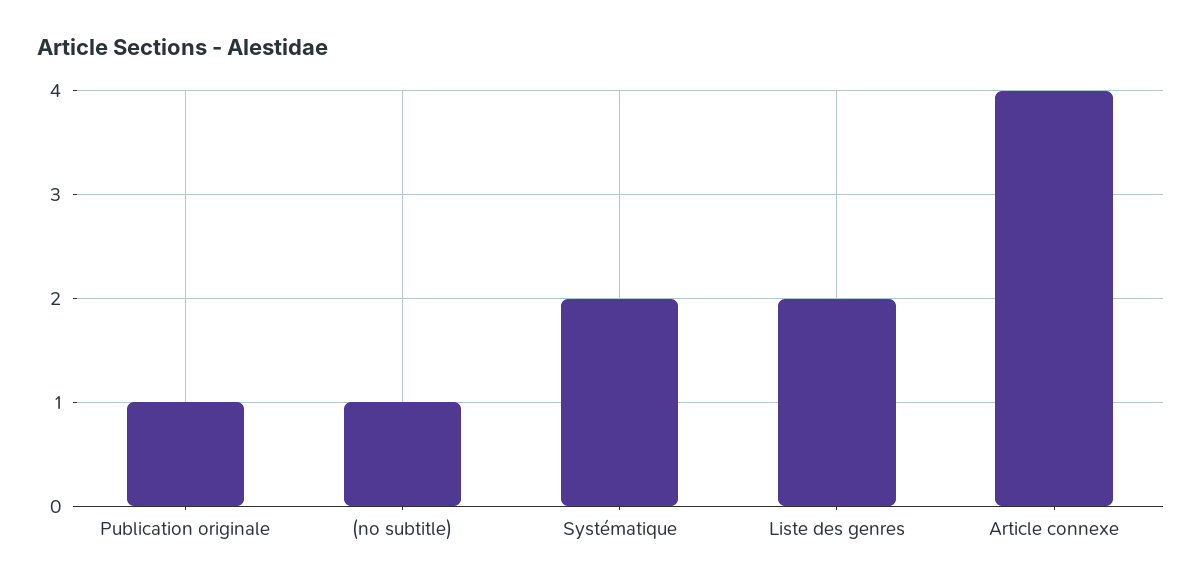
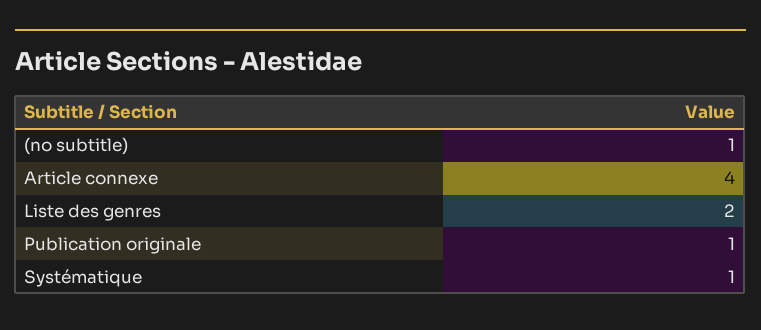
  {
    "Publication originale": 1,
    "(no subtitle)": 1,
-   "Systématique": 2,
+   "Systématique": 1,
    "Liste des genres": 2,
    "Article connexe": 4
  }

